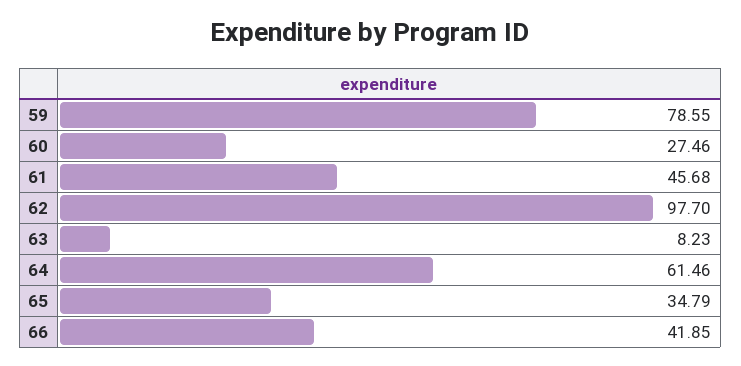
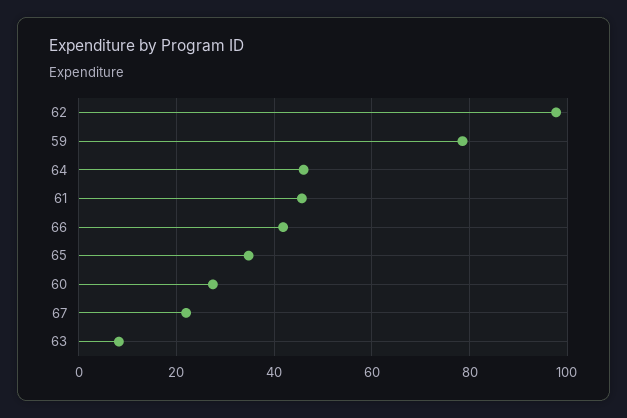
  {
    "59": 78.55,
    "60": 27.46,
    "61": 45.68,
    "62": 97.7,
    "63": 8.23,
-   "64": 61.46,
+   "64": 46,
    "65": 34.79,
-   "66": 41.85
+   "66": 41.85,
+   "67": 22
  }

